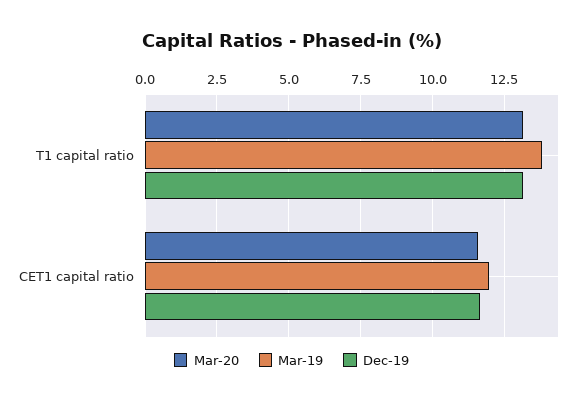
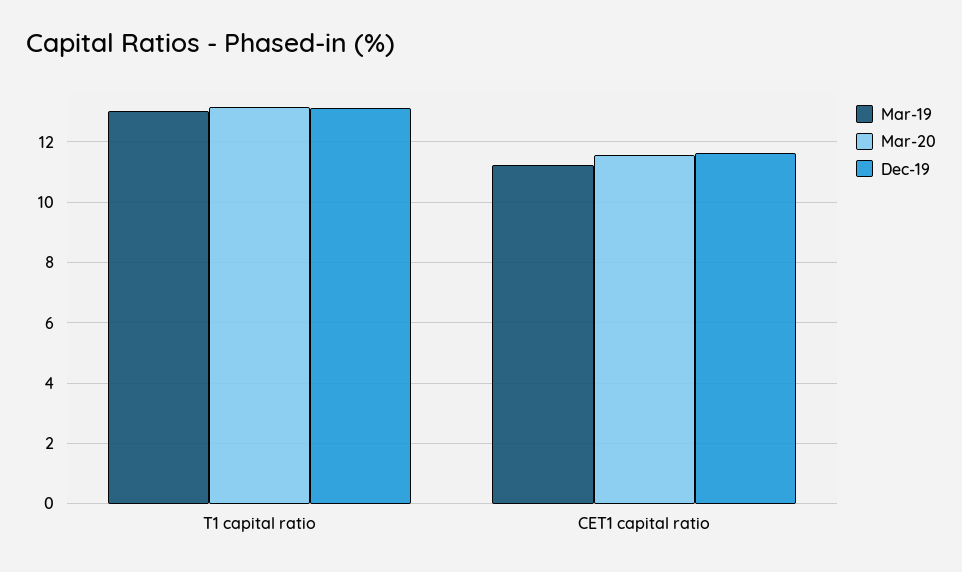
  {
    "Mar-20": {
      "T1 capital ratio": 13.2,
      "CET1 capital ratio": 11.6
    },
    "Mar-19": {
-     "T1 capital ratio": 13.75,
+     "T1 capital ratio": 13,
-     "CET1 capital ratio": 12
+     "CET1 capital ratio": 11.2
    },
    "Dec-19": {
      "T1 capital ratio": 13.2,
      "CET1 capital ratio": 11.6
    }
  }

